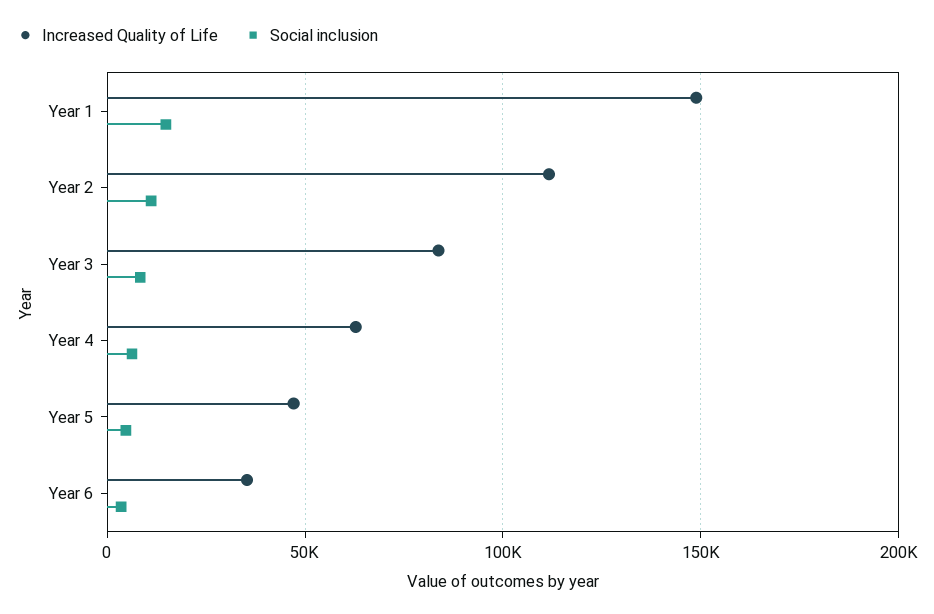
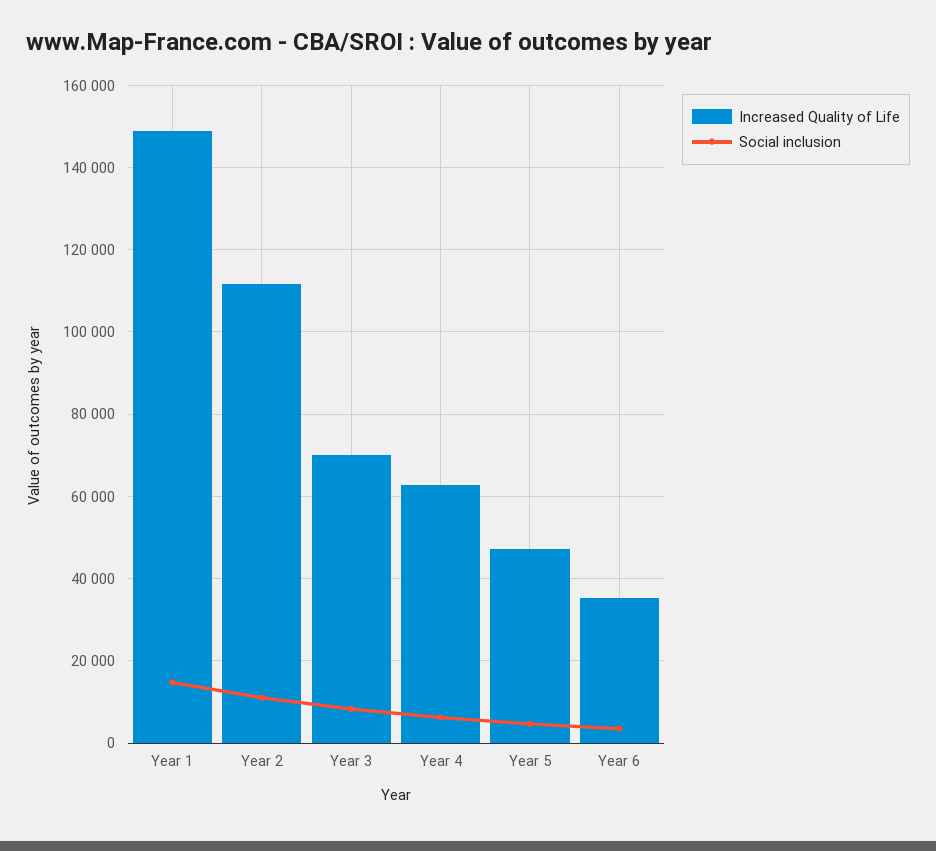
  {
    "Increased Quality of Life": {
      "Year 1": 148000,
      "Year 2": 112000,
-     "Year 3": 85000,
+     "Year 3": 70000,
      "Year 4": 62000,
      "Year 5": 48000,
      "Year 6": 36000
    },
    "Social inclusion": {
      "Year 1": 14000,
      "Year 2": 12000,
      "Year 3": 8000,
      "Year 4": 6000,
      "Year 5": 4000,
      "Year 6": 4000
    }
  }

